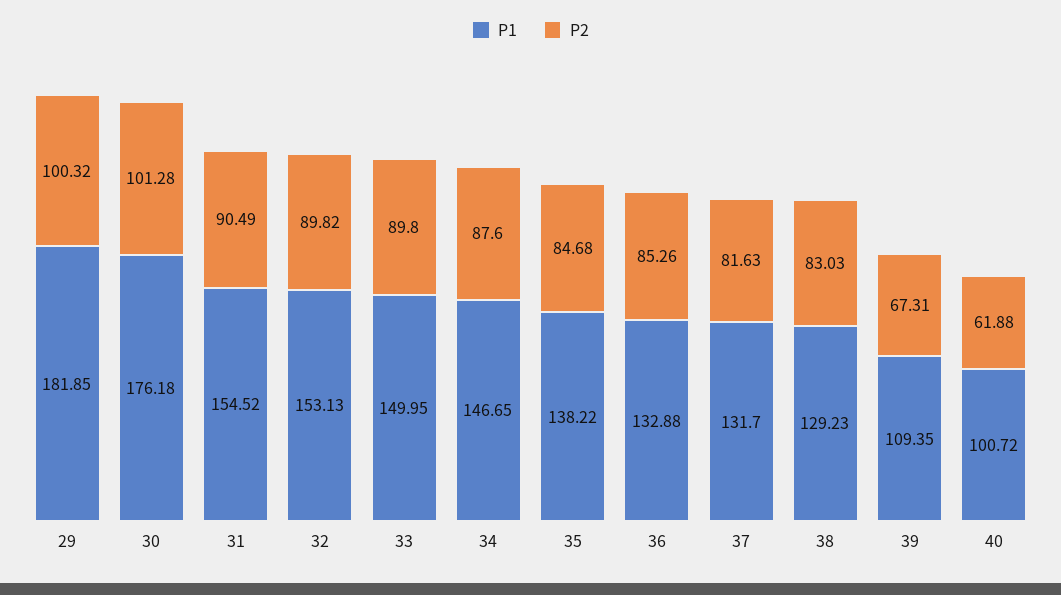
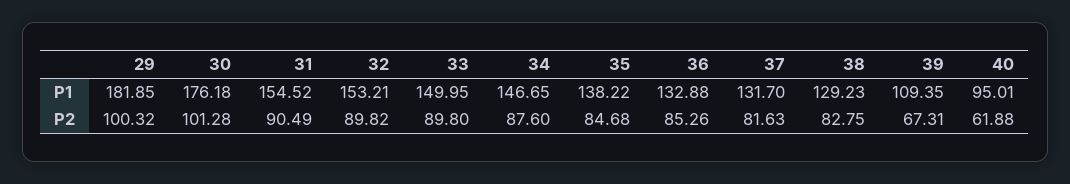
  {
    "P1": {
      "29": 181.85,
      "30": 176.18,
      "31": 154.52,
-     "32": 153.13,
+     "32": 153.21,
      "33": 149.95,
      "34": 146.65,
      "35": 138.22,
      "36": 132.88,
      "37": 131.7,
      "38": 129.23,
      "39": 109.35,
-     "40": 100.72
+     "40": 95.01
    },
    "P2": {
      "29": 100.32,
      "30": 101.28,
      "31": 90.49,
      "32": 89.82,
      "33": 89.8,
      "34": 87.6,
      "35": 84.68,
      "36": 85.26,
      "37": 81.63,
-     "38": 83.03,
+     "38": 82.75,
      "39": 67.31,
      "40": 61.88
    }
  }

